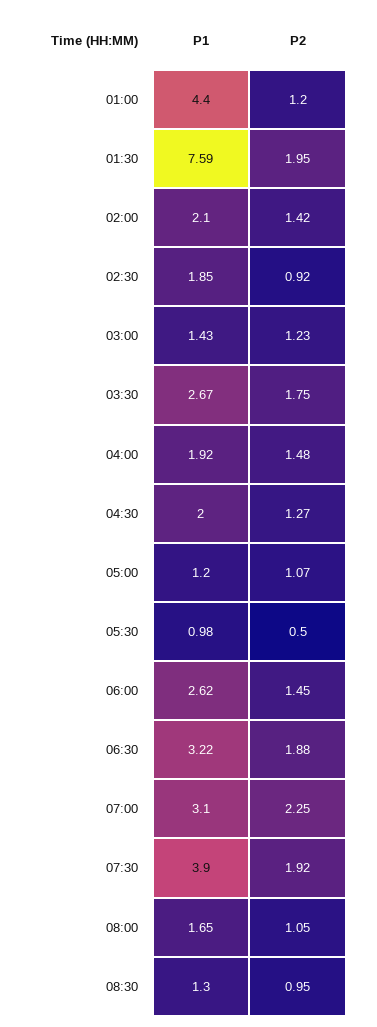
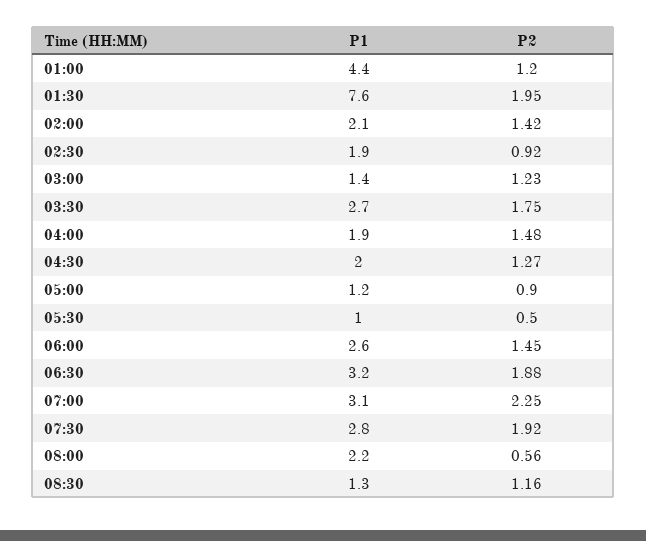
  {
    "P1": {
      "01:00": 4.4,
      "01:30": 7.59,
      "02:00": 2.1,
      "02:30": 1.85,
      "03:00": 1.43,
      "03:30": 2.67,
      "04:00": 1.92,
      "04:30": 2,
      "05:00": 1.2,
      "05:30": 0.98,
      "06:00": 2.62,
      "06:30": 3.22,
      "07:00": 3.1,
-     "07:30": 3.9,
+     "07:30": 2.8,
-     "08:00": 1.65,
+     "08:00": 2.2,
      "08:30": 1.3
    },
    "P2": {
      "01:00": 1.2,
      "01:30": 1.95,
      "02:00": 1.42,
      "02:30": 0.92,
      "03:00": 1.23,
      "03:30": 1.75,
      "04:00": 1.48,
      "04:30": 1.27,
-     "05:00": 1.07,
+     "05:00": 0.9,
      "05:30": 0.5,
      "06:00": 1.45,
      "06:30": 1.88,
      "07:00": 2.25,
      "07:30": 1.92,
-     "08:00": 1.05,
+     "08:00": 0.56,
-     "08:30": 0.95
+     "08:30": 1.16
    }
  }

